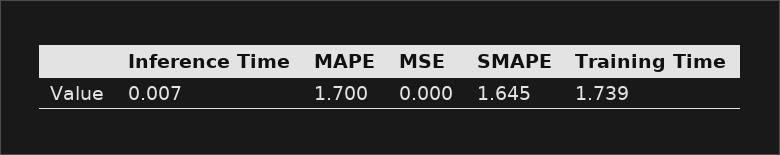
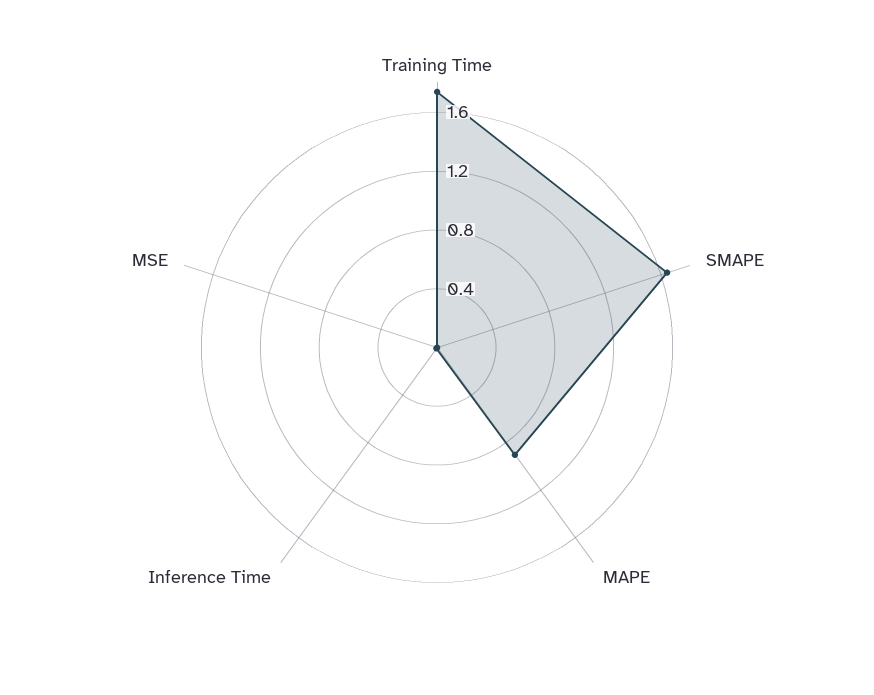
  {
    "Inference Time": 0.007,
-   "MAPE": 1.7,
+   "MAPE": 0.9,
    "MSE": 0,
    "SMAPE": 1.645,
    "Training Time": 1.739
  }

